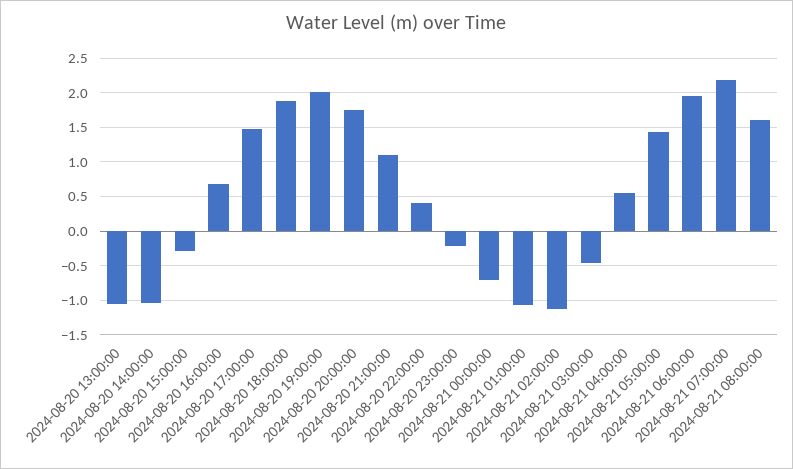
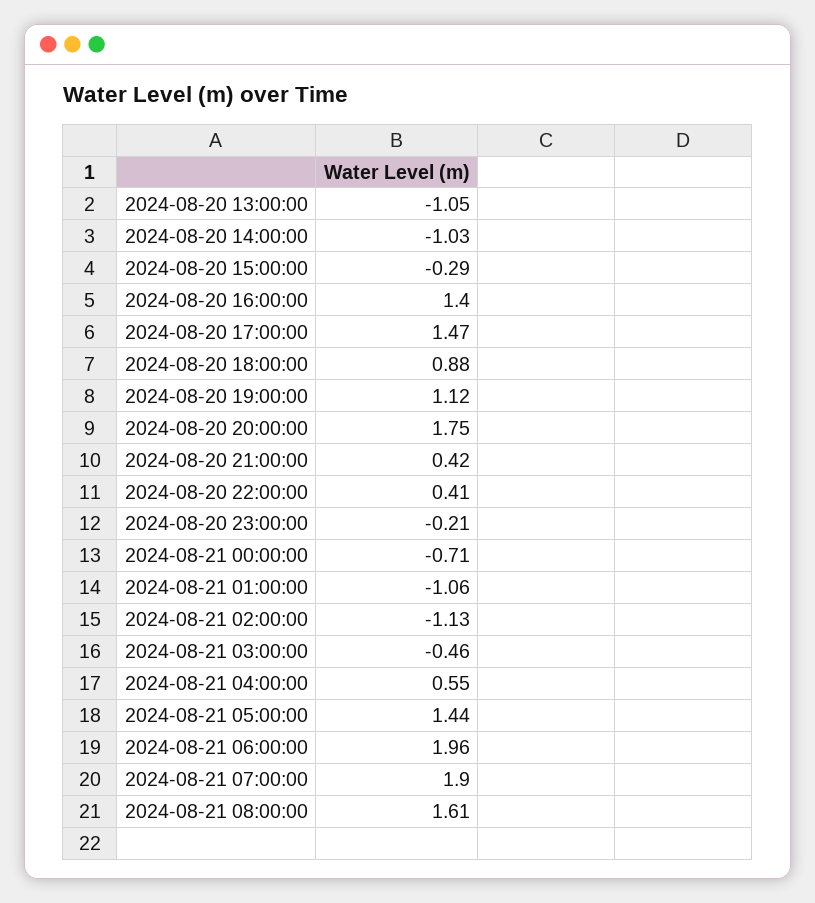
  {
    "2024-08-20 13:00:00": -1.05,
    "2024-08-20 14:00:00": -1.03,
    "2024-08-20 15:00:00": -0.29,
-   "2024-08-20 16:00:00": 0.7,
+   "2024-08-20 16:00:00": 1.4,
    "2024-08-20 17:00:00": 1.47,
-   "2024-08-20 18:00:00": 1.9,
+   "2024-08-20 18:00:00": 0.88,
-   "2024-08-20 19:00:00": 2,
+   "2024-08-20 19:00:00": 1.12,
    "2024-08-20 20:00:00": 1.75,
-   "2024-08-20 21:00:00": 1.1,
+   "2024-08-20 21:00:00": 0.42,
    "2024-08-20 22:00:00": 0.41,
    "2024-08-20 23:00:00": -0.21,
    "2024-08-21 00:00:00": -0.71,
    "2024-08-21 01:00:00": -1.06,
    "2024-08-21 02:00:00": -1.13,
    "2024-08-21 03:00:00": -0.46,
    "2024-08-21 04:00:00": 0.55,
    "2024-08-21 05:00:00": 1.44,
    "2024-08-21 06:00:00": 1.96,
-   "2024-08-21 07:00:00": 2.2,
+   "2024-08-21 07:00:00": 1.9,
    "2024-08-21 08:00:00": 1.61
  }

